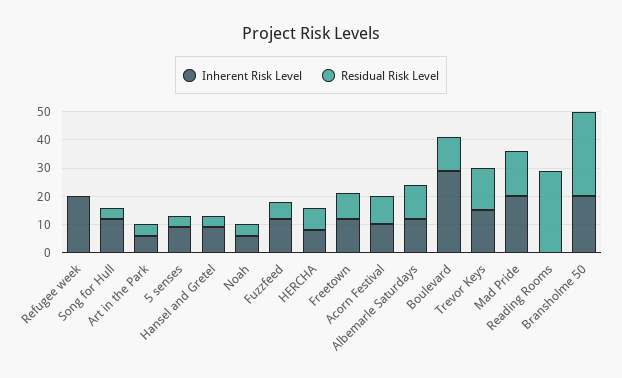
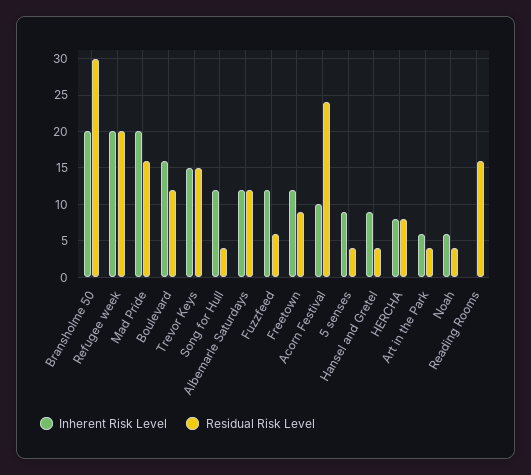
  {
    "Inherent Risk Level": {
      "Refugee week": 20,
      "Song for Hull": 12,
      "Art in the Park": 6,
      "5 senses": 9,
      "Hansel and Gretel": 9,
      "Noah": 6,
      "Fuzzfeed": 12,
      "HERCHA": 8,
      "Freetown": 12,
      "Acorn Festival": 10,
      "Albemarle Saturdays": 12,
-     "Boulevard": 30,
+     "Boulevard": 16,
      "Trevor Keys": 15,
      "Mad Pride": 20,
      "Reading Rooms": 0,
      "Bransholme 50": 20
    },
    "Residual Risk Level": {
-     "Refugee week": 0,
+     "Refugee week": 20,
      "Song for Hull": 4,
      "Art in the Park": 4,
      "5 senses": 4,
      "Hansel and Gretel": 4,
      "Noah": 4,
      "Fuzzfeed": 6,
      "HERCHA": 8,
      "Freetown": 9,
-     "Acorn Festival": 10,
+     "Acorn Festival": 24,
      "Albemarle Saturdays": 12,
      "Boulevard": 12,
      "Trevor Keys": 15,
      "Mad Pride": 16,
-     "Reading Rooms": 30,
+     "Reading Rooms": 16,
      "Bransholme 50": 30
    }
  }

